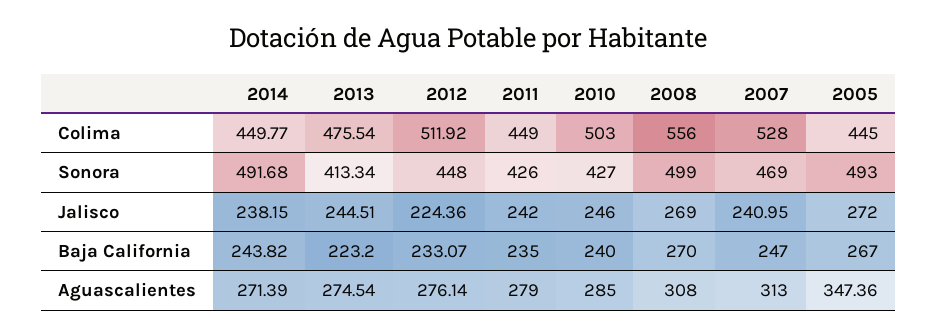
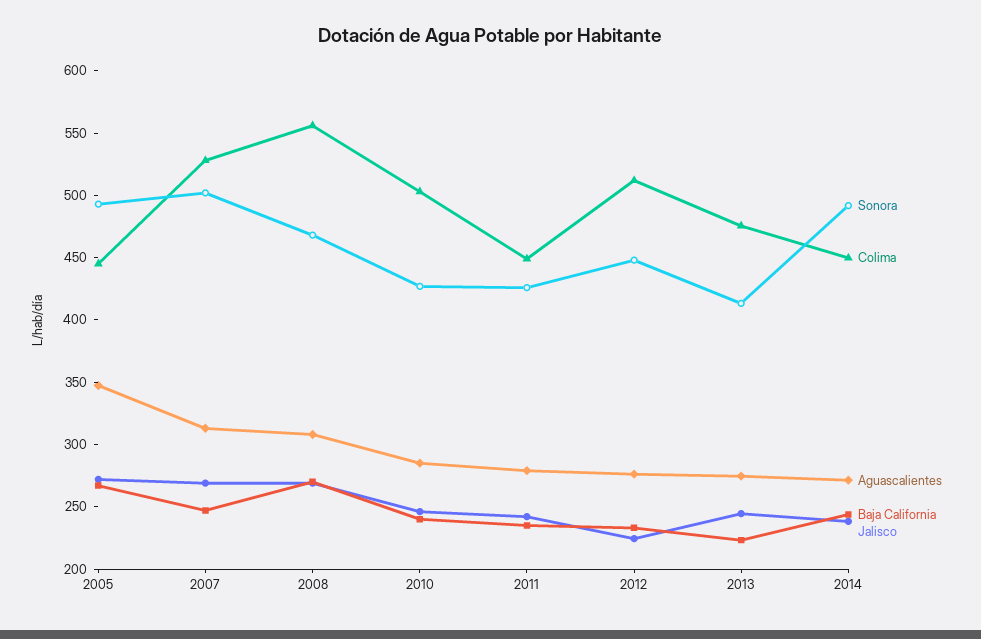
  {
    "Colima": {
      "2014": 449.77,
      "2013": 475.54,
      "2012": 511.92,
      "2011": 449,
      "2010": 503,
      "2008": 556,
      "2007": 528,
      "2005": 445
    },
    "Sonora": {
      "2014": 491.68,
      "2013": 413.34,
      "2012": 448,
      "2011": 426,
      "2010": 427,
-     "2008": 499,
+     "2008": 470,
-     "2007": 469,
+     "2007": 500,
      "2005": 493
    },
    "Jalisco": {
      "2014": 238.15,
      "2013": 244.51,
      "2012": 224.36,
      "2011": 242,
      "2010": 246,
      "2008": 269,
-     "2007": 240.95,
+     "2007": 270,
      "2005": 272
    },
    "Baja California": {
      "2014": 243.82,
      "2013": 223.2,
      "2012": 233.07,
      "2011": 235,
      "2010": 240,
      "2008": 270,
      "2007": 247,
      "2005": 267
    },
    "Aguascalientes": {
      "2014": 271.39,
      "2013": 274.54,
      "2012": 276.14,
      "2011": 279,
      "2010": 285,
      "2008": 308,
      "2007": 313,
      "2005": 347.36
    }
  }

